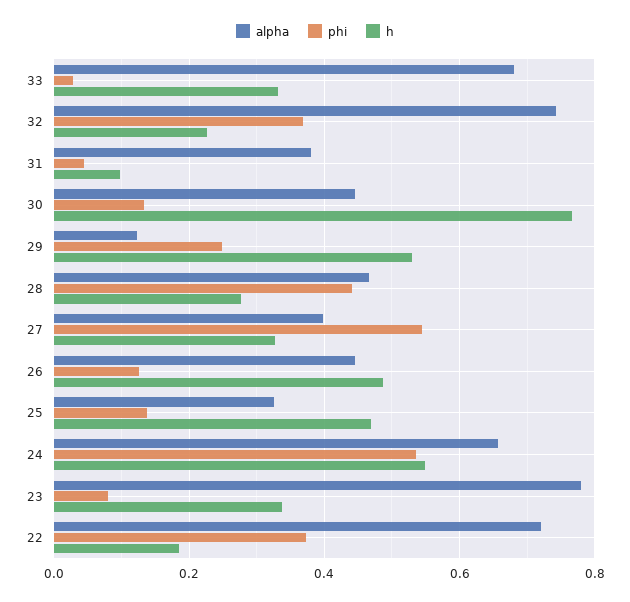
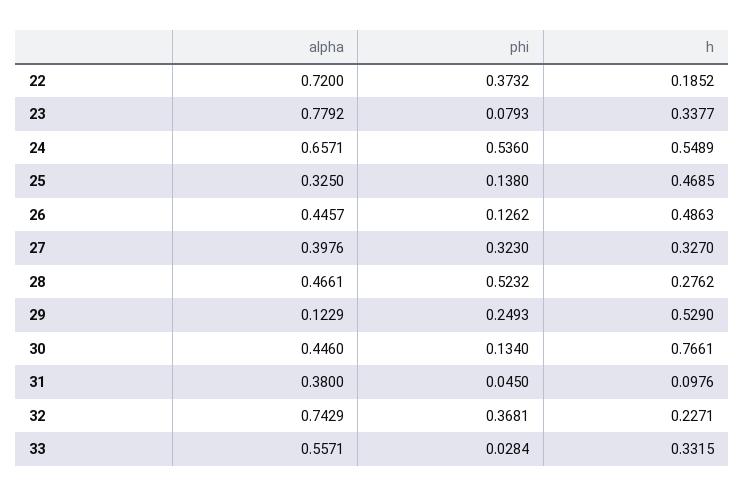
  {
    "alpha": {
-     "33": 0.68,
+     "33": 0.5571,
      "32": 0.7429,
      "31": 0.38,
      "30": 0.446,
      "29": 0.1229,
      "28": 0.4661,
      "27": 0.3976,
      "26": 0.4457,
      "25": 0.325,
      "24": 0.6571,
      "23": 0.7792,
      "22": 0.72
    },
    "phi": {
      "33": 0.0284,
      "32": 0.3681,
      "31": 0.045,
      "30": 0.134,
      "29": 0.2493,
-     "28": 0.44,
+     "28": 0.5232,
-     "27": 0.54,
+     "27": 0.323,
      "26": 0.1262,
      "25": 0.138,
      "24": 0.536,
      "23": 0.0793,
      "22": 0.3732
    },
    "h": {
      "33": 0.3315,
      "32": 0.2271,
      "31": 0.0976,
      "30": 0.7661,
      "29": 0.529,
      "28": 0.2762,
      "27": 0.327,
      "26": 0.4863,
      "25": 0.4685,
      "24": 0.5489,
      "23": 0.3377,
      "22": 0.1852
    }
  }

